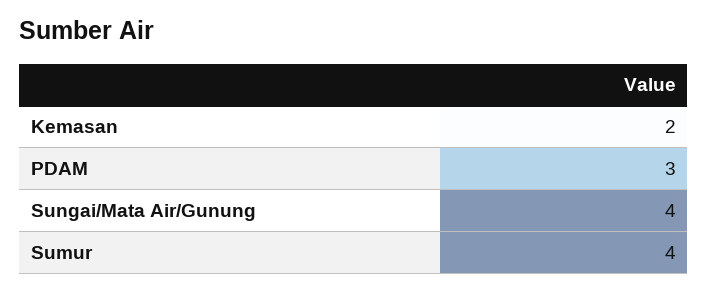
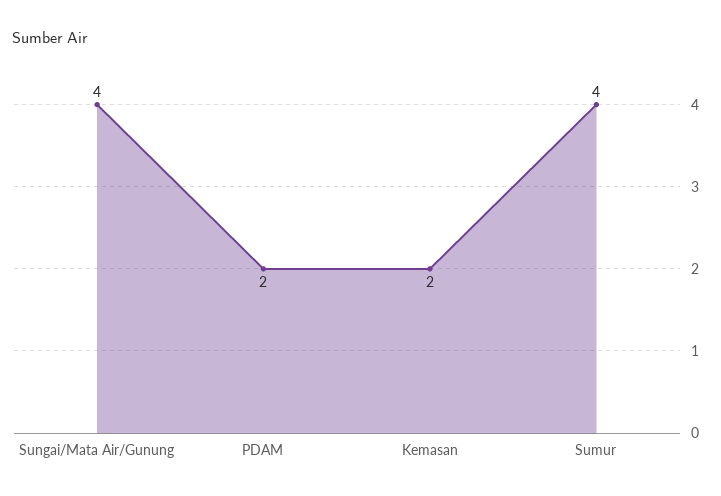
  {
    "Kemasan": 2,
-   "PDAM": 3,
+   "PDAM": 2,
    "Sungai/Mata Air/Gunung": 4,
    "Sumur": 4
  }

